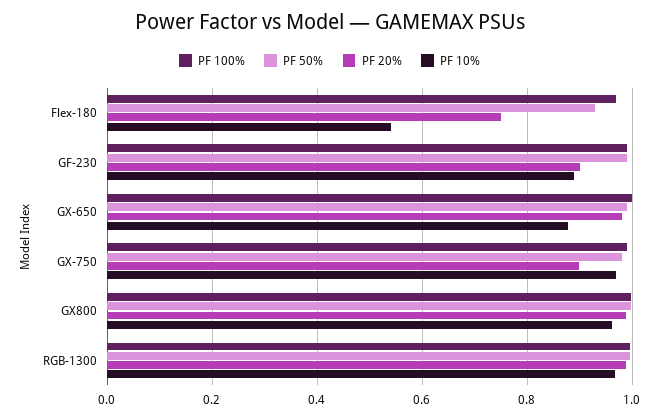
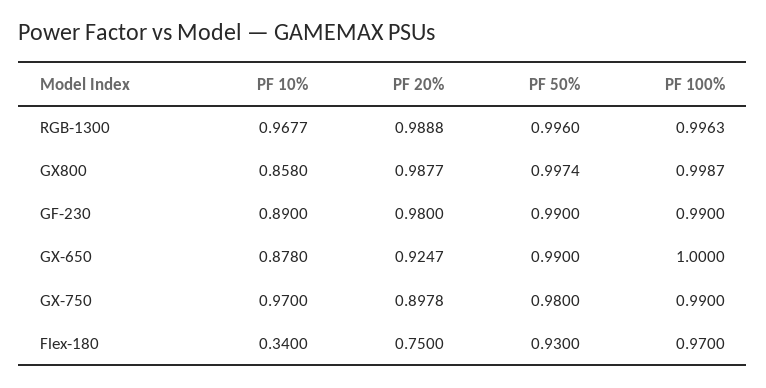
  {
    "PF 100%": {
      "Flex-180": 0.97,
      "GF-230": 0.99,
      "GX-650": 1,
      "GX-750": 0.99,
      "GX800": 0.9987,
      "RGB-1300": 0.9963
    },
    "PF 50%": {
      "Flex-180": 0.93,
      "GF-230": 0.99,
      "GX-650": 0.99,
      "GX-750": 0.98,
      "GX800": 0.9974,
      "RGB-1300": 0.996
    },
    "PF 20%": {
      "Flex-180": 0.75,
-     "GF-230": 0.9,
+     "GF-230": 0.98,
-     "GX-650": 0.98,
+     "GX-650": 0.9247,
      "GX-750": 0.8978,
      "GX800": 0.9877,
      "RGB-1300": 0.9888
    },
    "PF 10%": {
-     "Flex-180": 0.54,
+     "Flex-180": 0.34,
      "GF-230": 0.89,
      "GX-650": 0.878,
      "GX-750": 0.97,
-     "GX800": 0.96,
+     "GX800": 0.858,
      "RGB-1300": 0.9677
    }
  }

